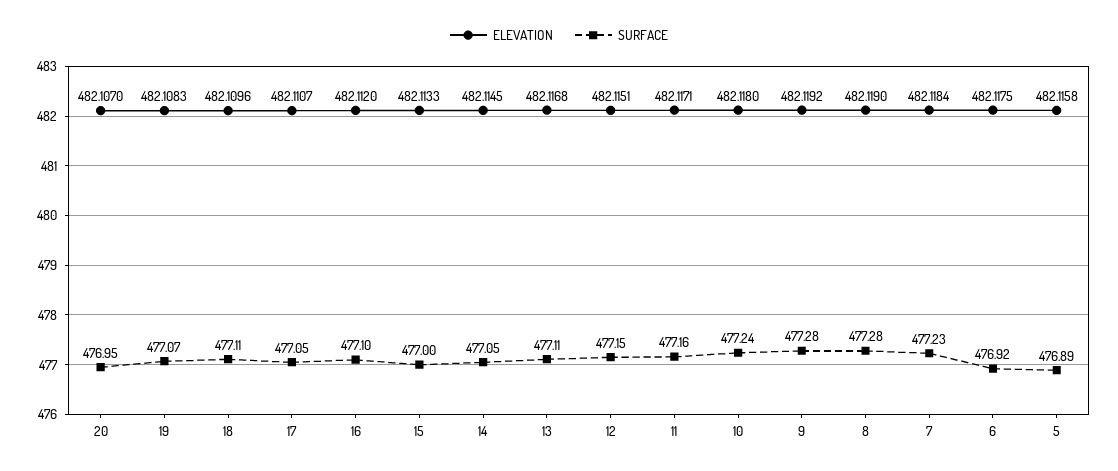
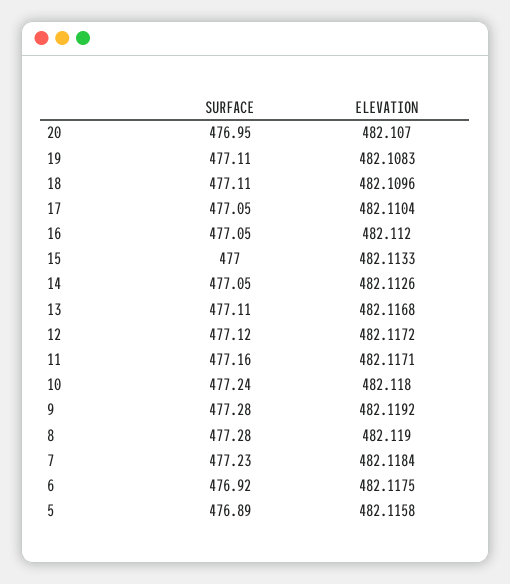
  {
    "ELEVATION": {
      "20": 482.107,
      "19": 482.1083,
      "18": 482.1096,
-     "17": 482.1107,
+     "17": 482.1104,
      "16": 482.112,
      "15": 482.1133,
-     "14": 482.1145,
+     "14": 482.1126,
      "13": 482.1168,
-     "12": 482.1151,
+     "12": 482.1172,
      "11": 482.1171,
      "10": 482.118,
      "9": 482.1192,
      "8": 482.119,
      "7": 482.1184,
      "6": 482.1175,
      "5": 482.1158
    },
    "SURFACE": {
      "20": 476.95,
-     "19": 477.07,
+     "19": 477.11,
      "18": 477.11,
      "17": 477.05,
-     "16": 477.1,
+     "16": 477.05,
      "15": 477,
      "14": 477.05,
      "13": 477.11,
-     "12": 477.15,
+     "12": 477.12,
      "11": 477.16,
      "10": 477.24,
      "9": 477.28,
      "8": 477.28,
      "7": 477.23,
      "6": 476.92,
      "5": 476.89
    }
  }

